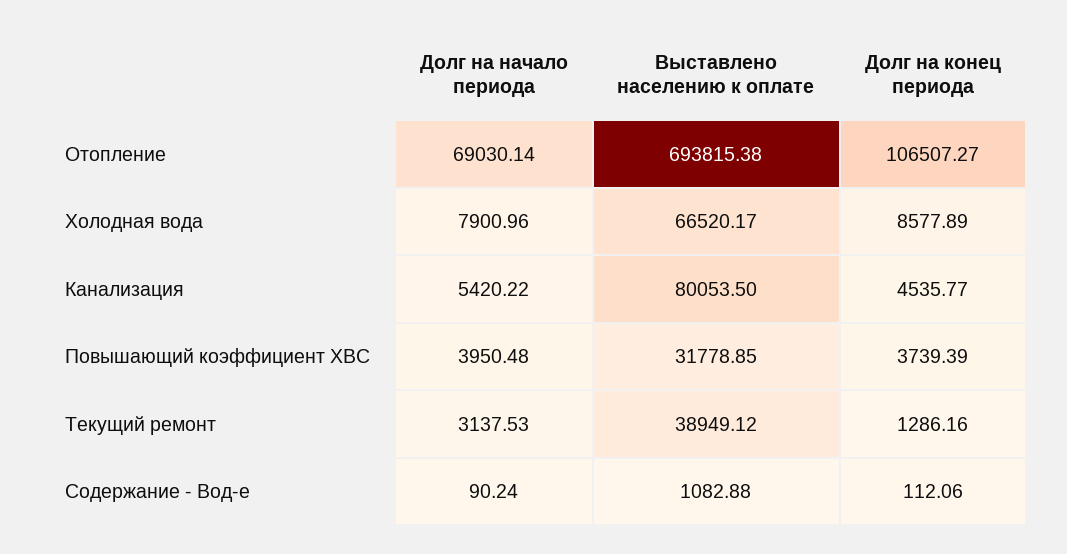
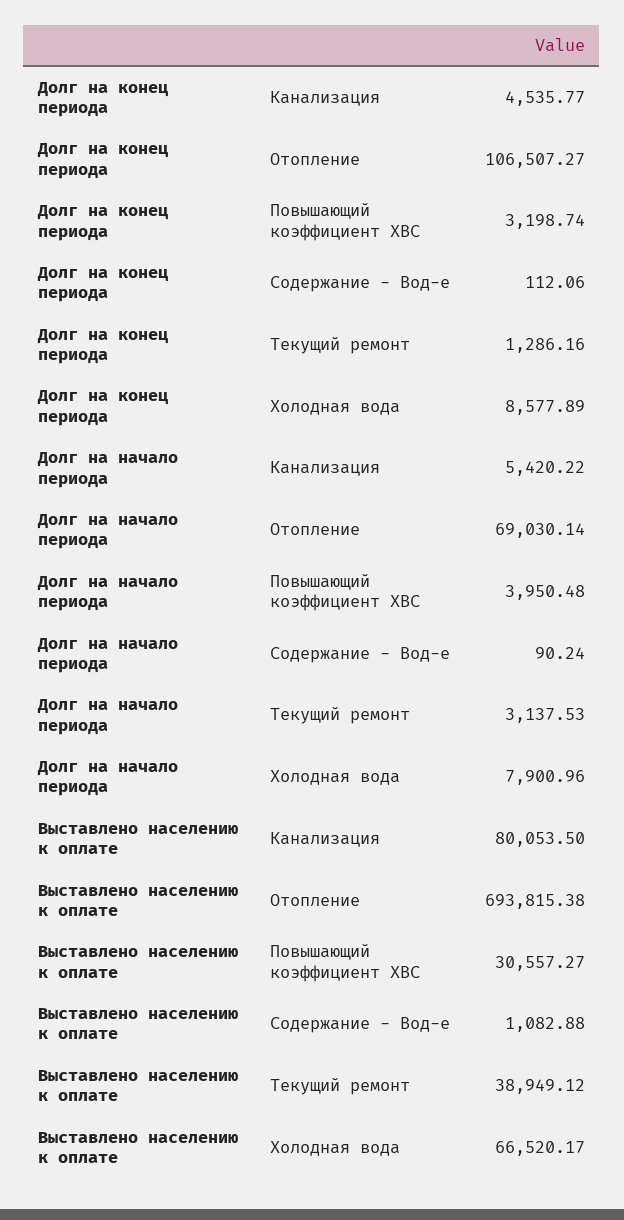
  {
    "Долг на начало периода": {
      "Отопление": 69030.14,
      "Холодная вода": 7900.96,
      "Канализация": 5420.22,
      "Повышающий коэффициент ХВС": 3950.48,
      "Текущий ремонт": 3137.53,
      "Содержание - Вод-е": 90.24
    },
    "Выставлено населению к оплате": {
      "Отопление": 693815.38,
      "Холодная вода": 66520.17,
      "Канализация": 80053.5,
-     "Повышающий коэффициент ХВС": 31778.85,
+     "Повышающий коэффициент ХВС": 30557.27,
      "Текущий ремонт": 38949.12,
      "Содержание - Вод-е": 1082.88
    },
    "Долг на конец периода": {
      "Отопление": 106507.27,
      "Холодная вода": 8577.89,
      "Канализация": 4535.77,
-     "Повышающий коэффициент ХВС": 3739.39,
+     "Повышающий коэффициент ХВС": 3198.74,
      "Текущий ремонт": 1286.16,
      "Содержание - Вод-е": 112.06
    }
  }

